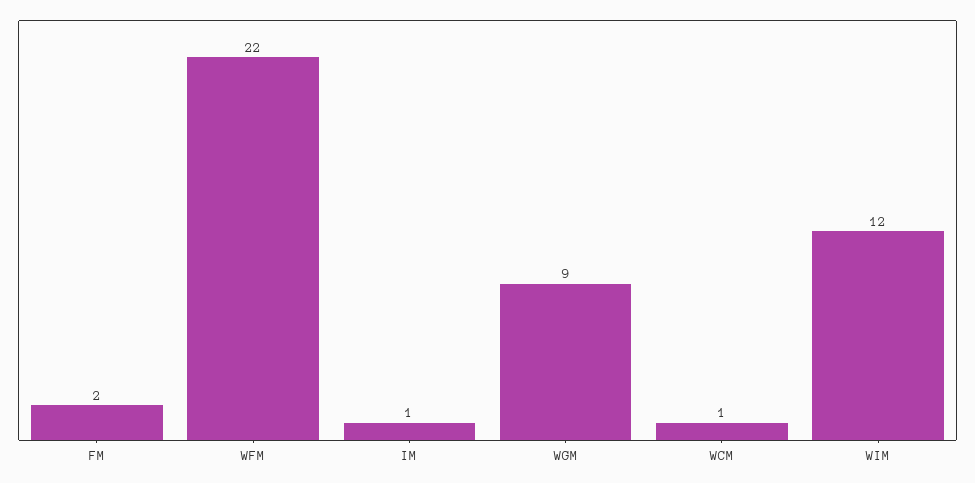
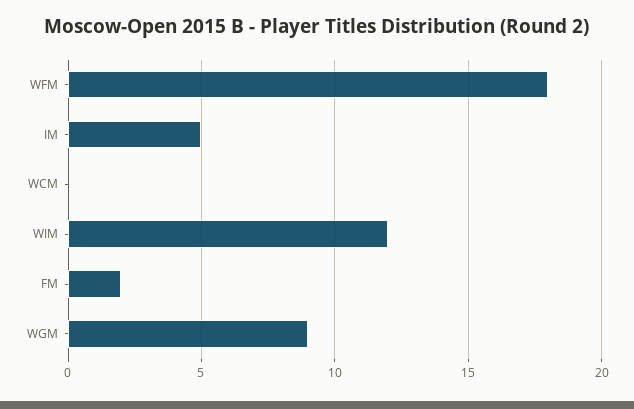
  {
    "FM": 2,
-   "WFM": 22,
+   "WFM": 18,
-   "IM": 1,
+   "IM": 5,
    "WGM": 9,
-   "WCM": 1,
+   "WCM": 0,
    "WIM": 12
  }

